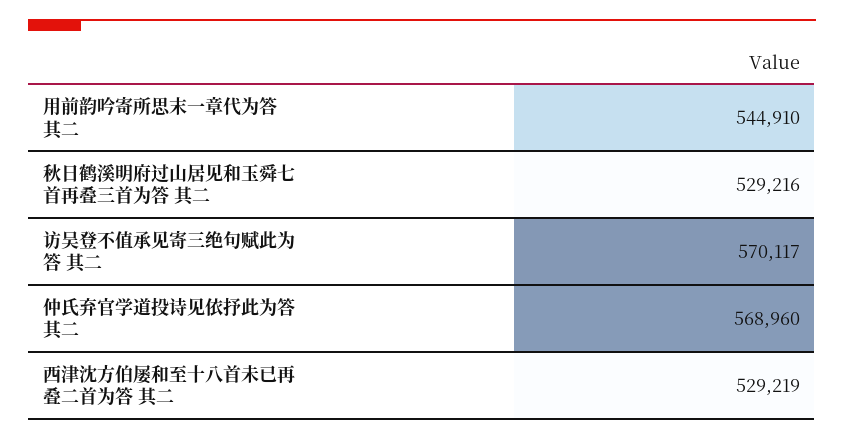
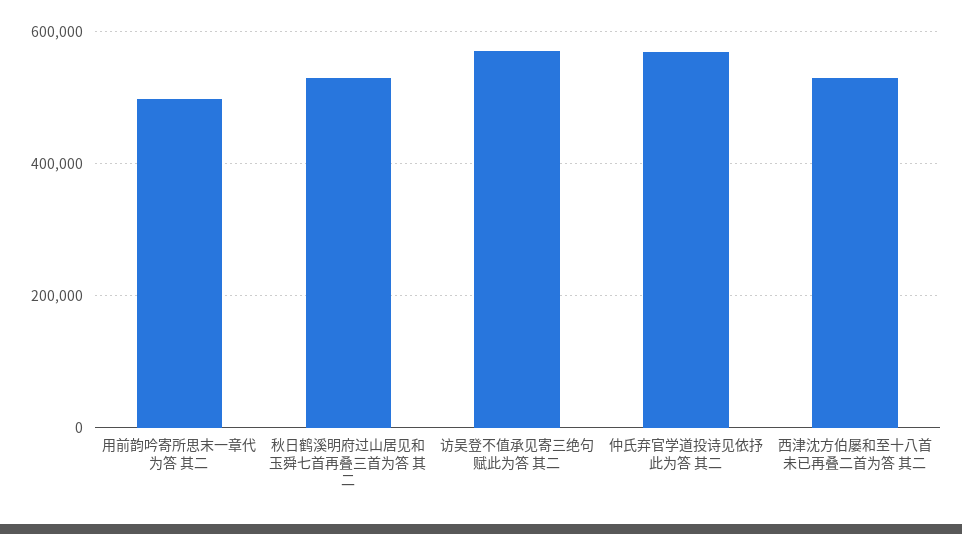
  {
-   "用前韵吟寄所思末一章代为答 其二": 544910,
+   "用前韵吟寄所思末一章代为答 其二": 500000,
    "秋日鹤溪明府过山居见和玉舜七首再叠三首为答 其二": 529216,
    "访吴登不值承见寄三绝句赋此为答 其二": 570117,
    "仲氏弃官学道投诗见依抒此为答 其二": 568960,
    "西津沈方伯屡和至十八首未已再叠二首为答 其二": 529219
  }

